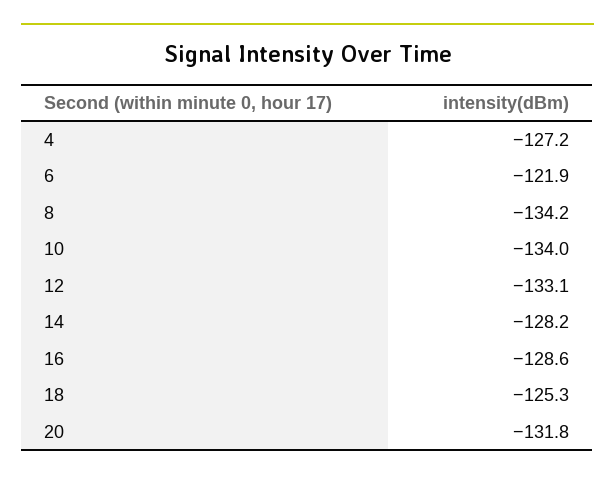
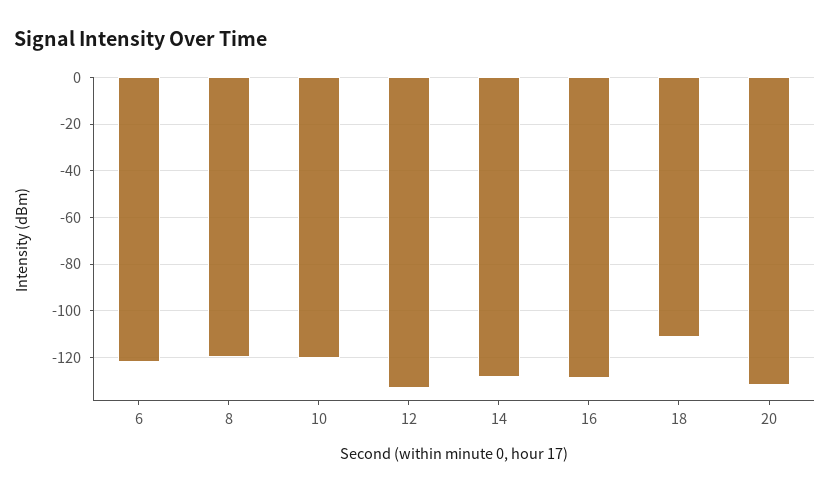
  {
-   "4": -127.2,
    "6": -121.9,
-   "8": -134.2,
+   "8": -120,
-   "10": -134,
+   "10": -120,
    "12": -133.1,
    "14": -128.2,
    "16": -128.6,
-   "18": -125.3,
+   "18": -110,
    "20": -131.8
  }

